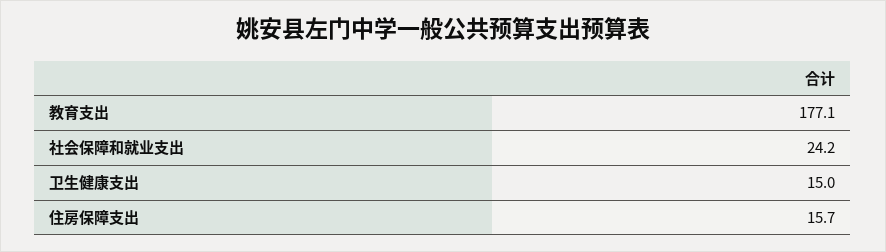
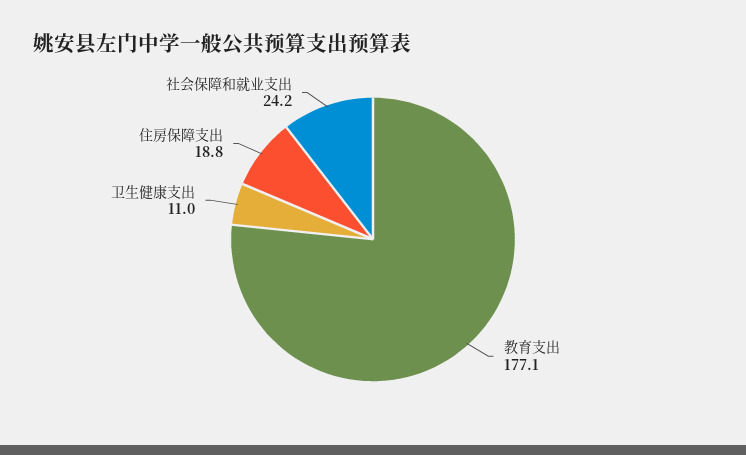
  {
    "教育支出": 177.1,
    "社会保障和就业支出": 24.2,
-   "卫生健康支出": 15,
+   "卫生健康支出": 11,
-   "住房保障支出": 15.7
+   "住房保障支出": 18.8
  }

